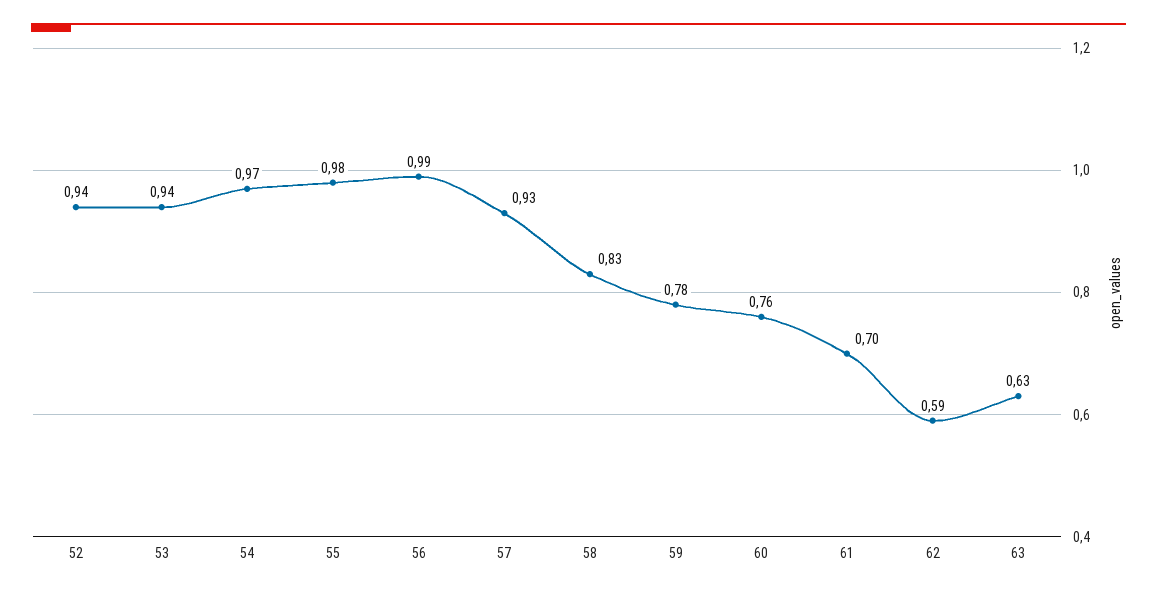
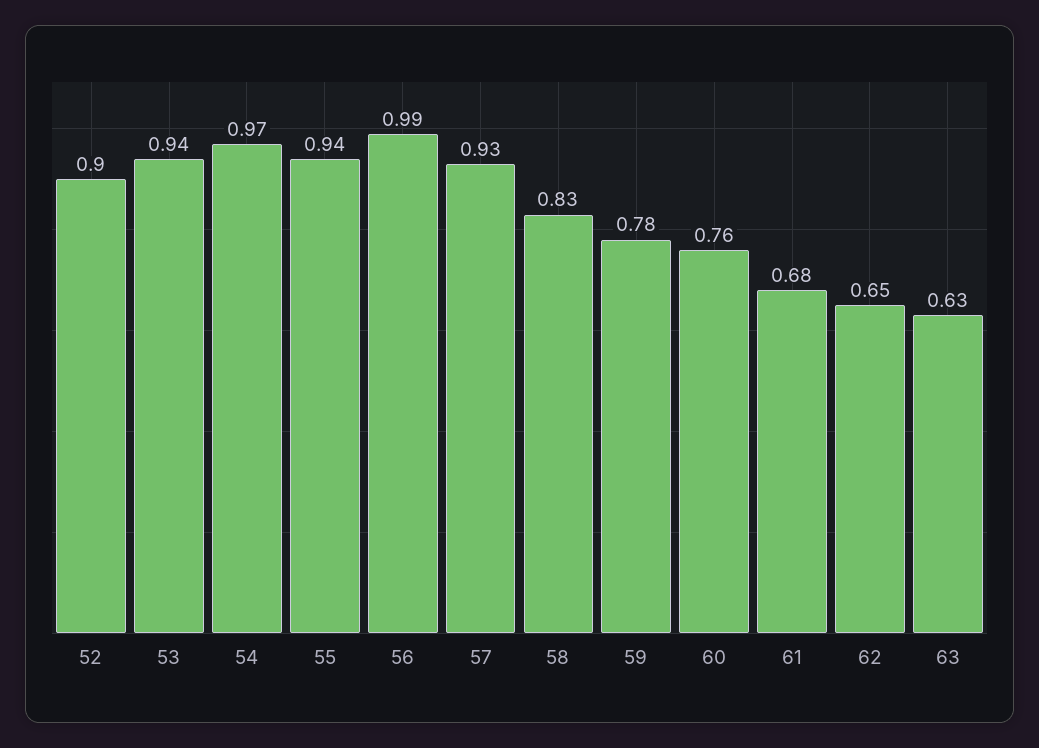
  {
-   "52": 0.94,
+   "52": 0.9,
    "53": 0.94,
    "54": 0.97,
-   "55": 0.98,
+   "55": 0.94,
    "56": 0.99,
    "57": 0.93,
    "58": 0.83,
    "59": 0.78,
    "60": 0.76,
-   "61": 0.7,
+   "61": 0.68,
-   "62": 0.59,
+   "62": 0.65,
    "63": 0.63
  }

